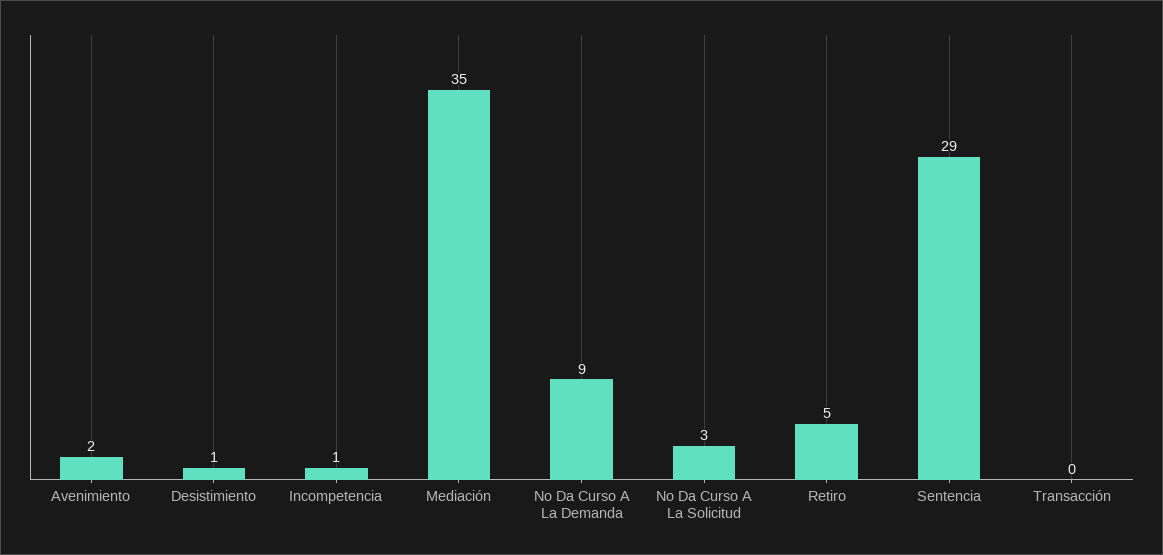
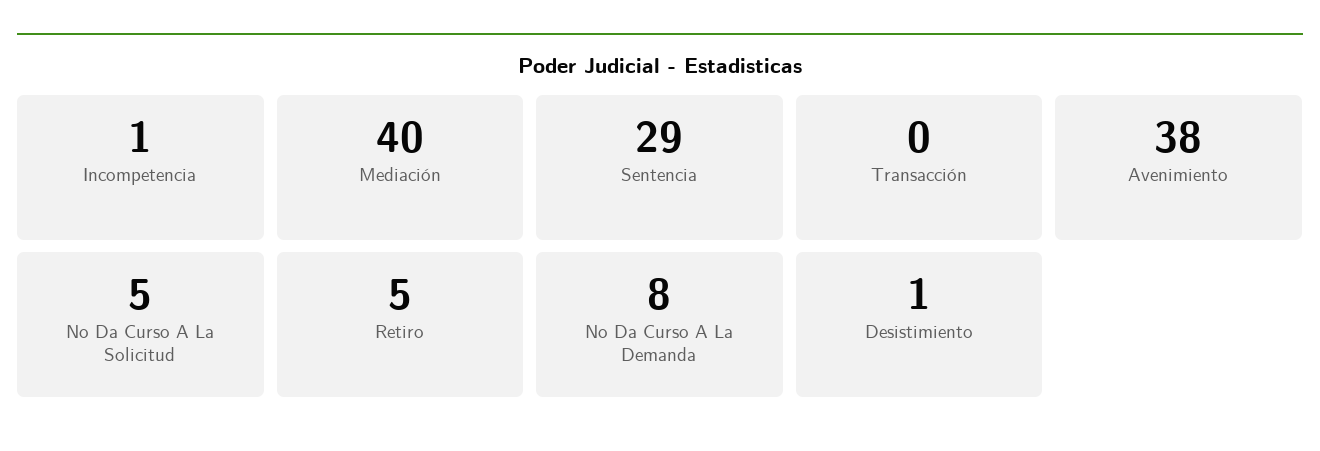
  {
-   "Avenimiento": 2,
+   "Avenimiento": 38,
    "Desistimiento": 1,
    "Incompetencia": 1,
-   "Mediación": 35,
+   "Mediación": 40,
-   "No Da Curso A La Demanda": 9,
+   "No Da Curso A La Demanda": 8,
-   "No Da Curso A La Solicitud": 3,
+   "No Da Curso A La Solicitud": 5,
    "Retiro": 5,
    "Sentencia": 29,
    "Transacción": 0
  }

